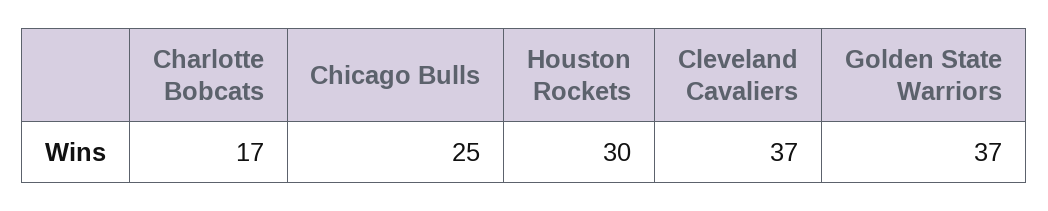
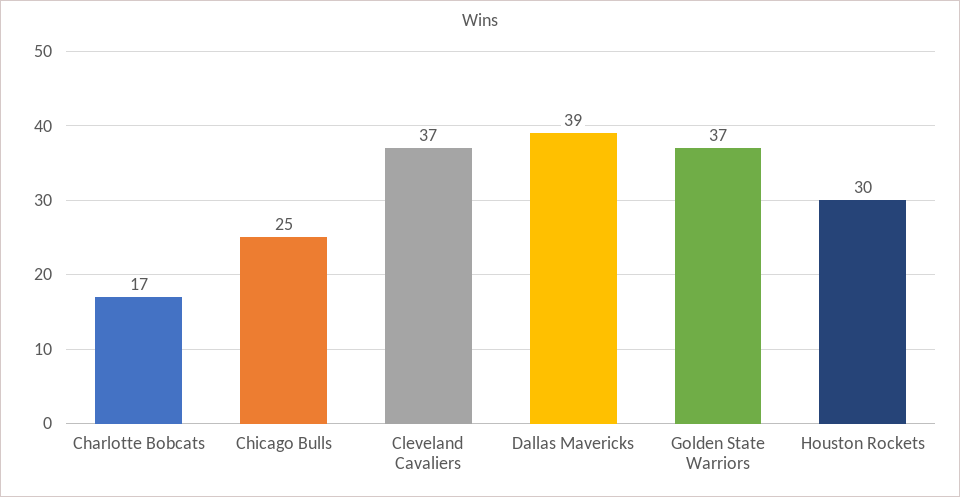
  {
    "Charlotte Bobcats": 17,
    "Chicago Bulls": 25,
    "Houston Rockets": 30,
    "Cleveland Cavaliers": 37,
-   "Golden State Warriors": 37
+   "Golden State Warriors": 37,
+   "Dallas Mavericks": 39
  }

